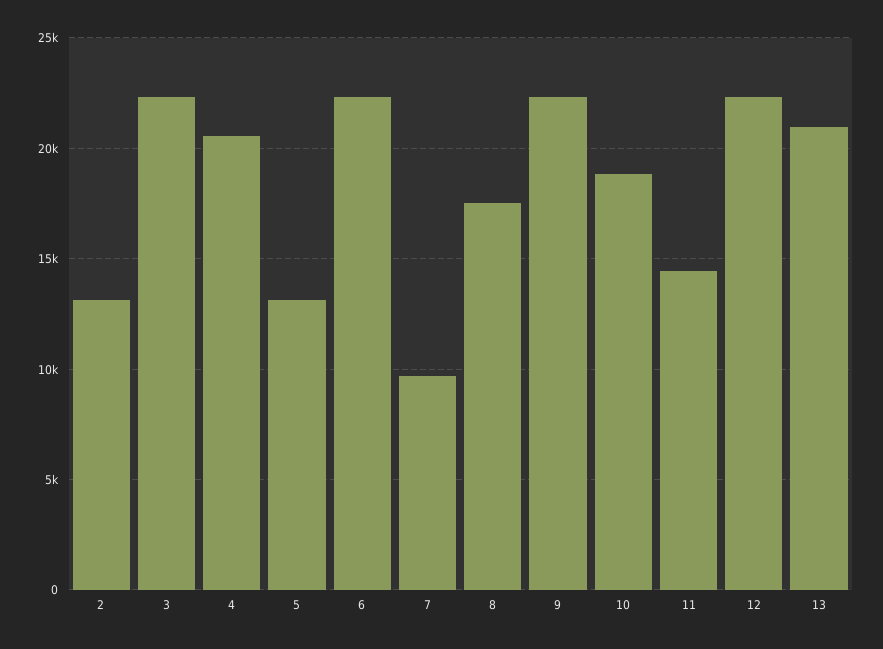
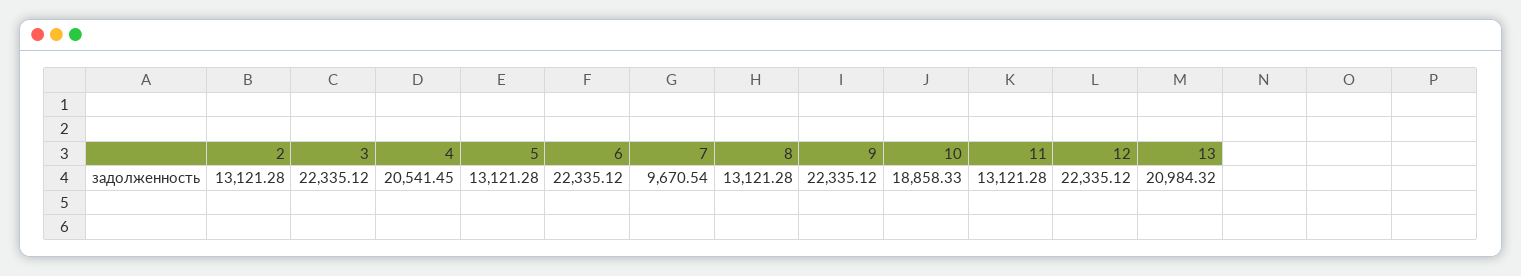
  {
    "2": 13121.28,
    "3": 22335.12,
    "4": 20541.45,
    "5": 13121.28,
    "6": 22335.12,
    "7": 9670.54,
-   "8": 17500,
+   "8": 13121.28,
    "9": 22335.12,
    "10": 18858.33,
-   "11": 14500,
+   "11": 13121.28,
    "12": 22335.12,
    "13": 20984.32
  }

